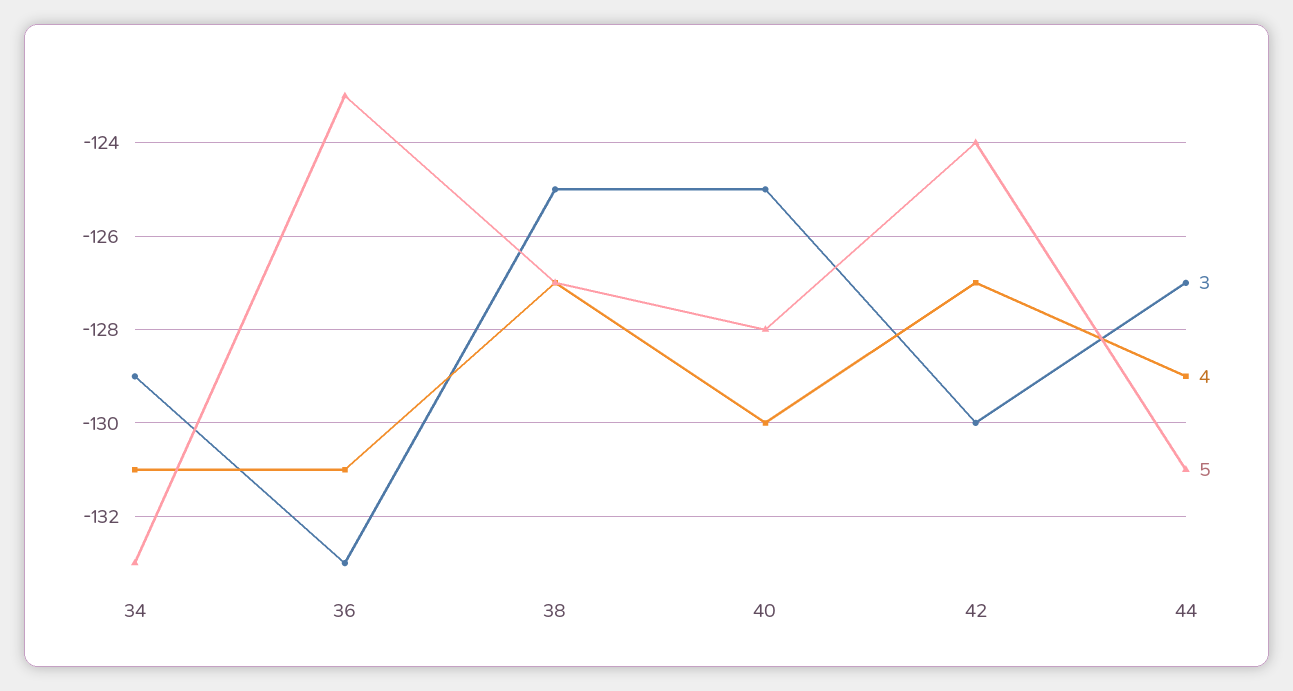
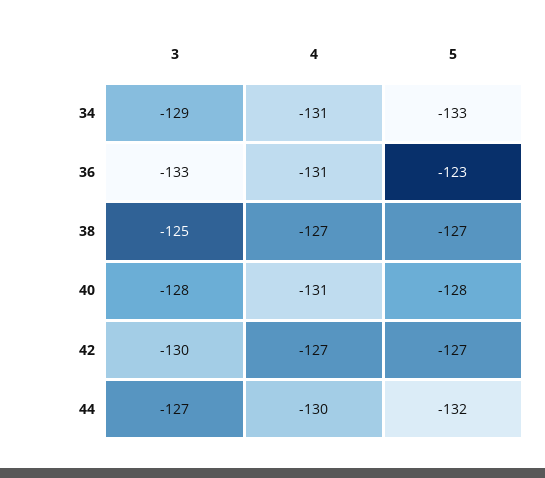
  {
    "3": {
      "34": -129,
      "36": -133,
      "38": -125,
-     "40": -125,
+     "40": -128,
      "42": -130,
      "44": -127
    },
    "4": {
      "34": -131,
      "36": -131,
      "38": -127,
-     "40": -130,
+     "40": -131,
      "42": -127,
-     "44": -129
+     "44": -130
    },
    "5": {
      "34": -133,
      "36": -123,
      "38": -127,
      "40": -128,
-     "42": -124,
+     "42": -127,
-     "44": -131
+     "44": -132
    }
  }

